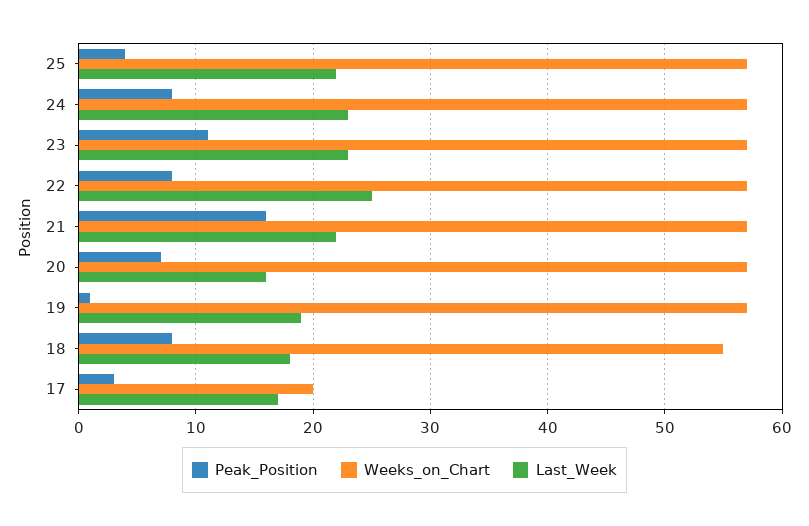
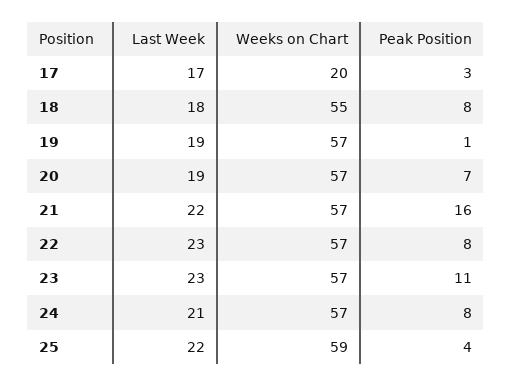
  {
    "Peak_Position": {
      "25": 4,
      "24": 8,
      "23": 11,
      "22": 8,
      "21": 16,
      "20": 7,
      "19": 1,
      "18": 8,
      "17": 3
    },
    "Weeks_on_Chart": {
-     "25": 57,
+     "25": 59,
      "24": 57,
      "23": 57,
      "22": 57,
      "21": 57,
      "20": 57,
      "19": 57,
      "18": 55,
      "17": 20
    },
    "Last_Week": {
      "25": 22,
-     "24": 23,
+     "24": 21,
      "23": 23,
-     "22": 25,
+     "22": 23,
      "21": 22,
-     "20": 16,
+     "20": 19,
      "19": 19,
      "18": 18,
      "17": 17
    }
  }

